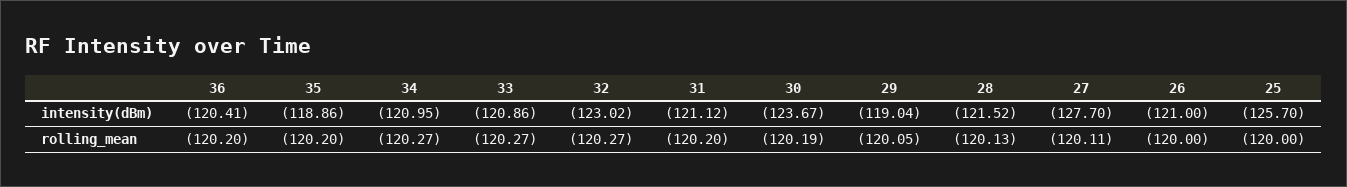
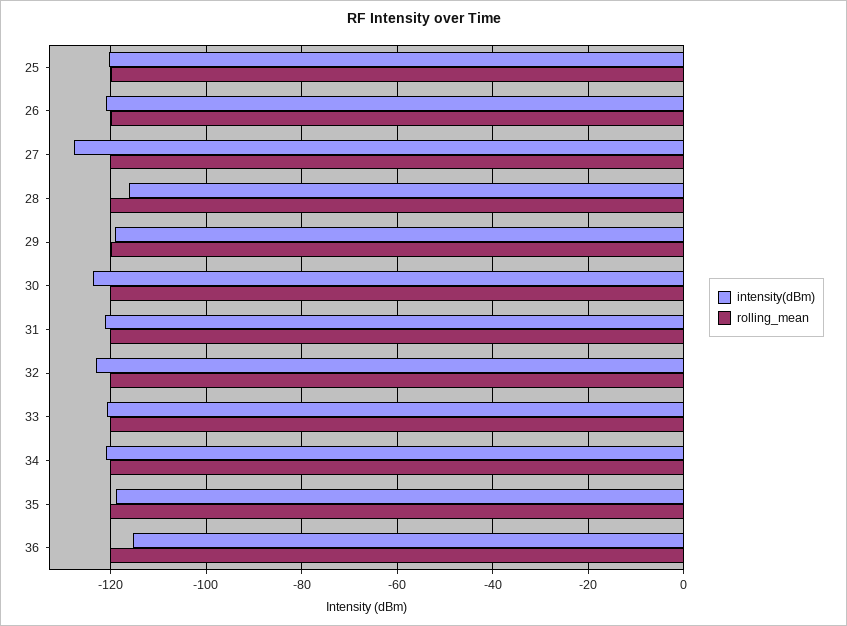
  {
    "intensity(dBm)": {
-     "36": -120.41,
+     "36": -116,
      "35": -118.86,
      "34": -120.95,
      "33": -120.86,
      "32": -123.02,
      "31": -121.12,
      "30": -123.67,
      "29": -119.04,
-     "28": -121.52,
+     "28": -116,
      "27": -127.7,
      "26": -121,
-     "25": -125.7
+     "25": -120
    },
    "rolling_mean": {
      "36": -120.2,
      "35": -120.2,
      "34": -120.27,
      "33": -120.27,
      "32": -120.27,
      "31": -120.2,
      "30": -120.19,
      "29": -120.05,
      "28": -120.13,
      "27": -120.11,
      "26": -120,
      "25": -120
    }
  }

